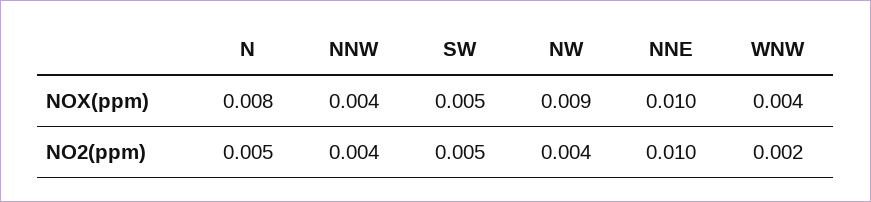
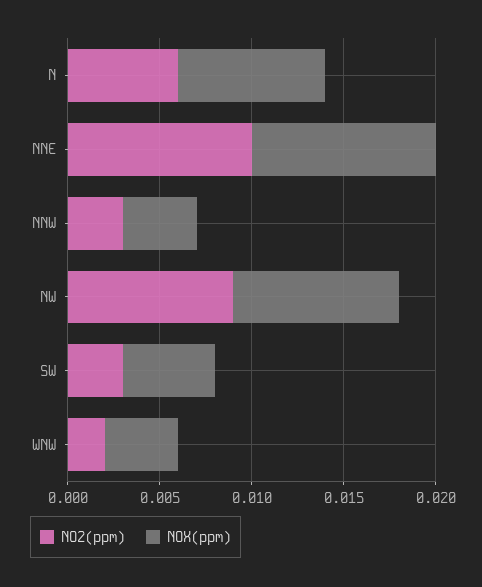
  {
    "NOX(ppm)": {
      "N": 0.008,
      "NNW": 0.004,
      "SW": 0.005,
      "NW": 0.009,
      "NNE": 0.01,
      "WNW": 0.004
    },
    "NO2(ppm)": {
-     "N": 0.005,
+     "N": 0.006,
-     "NNW": 0.004,
+     "NNW": 0.003,
-     "SW": 0.005,
+     "SW": 0.003,
-     "NW": 0.004,
+     "NW": 0.009,
      "NNE": 0.01,
      "WNW": 0.002
    }
  }

